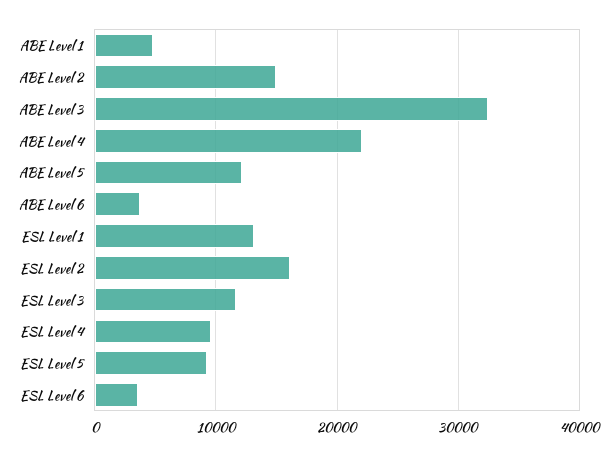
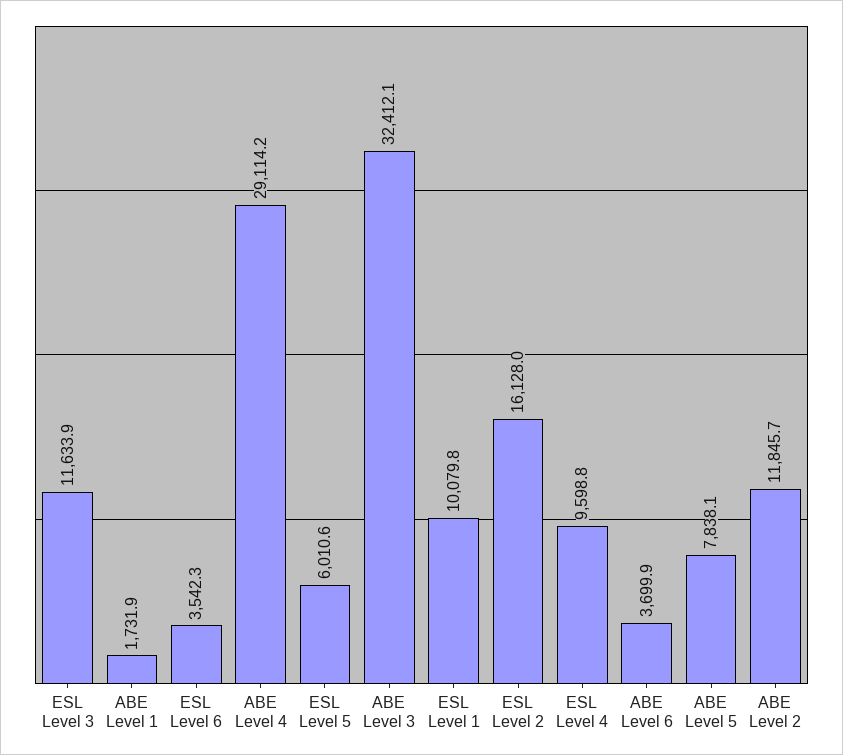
  {
-   "ABE Level 1": 5000,
+   "ABE Level 1": 1731.9,
-   "ABE Level 2": 15000,
+   "ABE Level 2": 11845.7,
    "ABE Level 3": 32412.1,
-   "ABE Level 4": 22000,
+   "ABE Level 4": 29114.2,
-   "ABE Level 5": 12000,
+   "ABE Level 5": 7838.1,
    "ABE Level 6": 3699.9,
-   "ESL Level 1": 13000,
+   "ESL Level 1": 10079.8,
    "ESL Level 2": 16128,
    "ESL Level 3": 11633.9,
    "ESL Level 4": 9598.8,
-   "ESL Level 5": 9000,
+   "ESL Level 5": 6010.6,
    "ESL Level 6": 3542.3
  }

